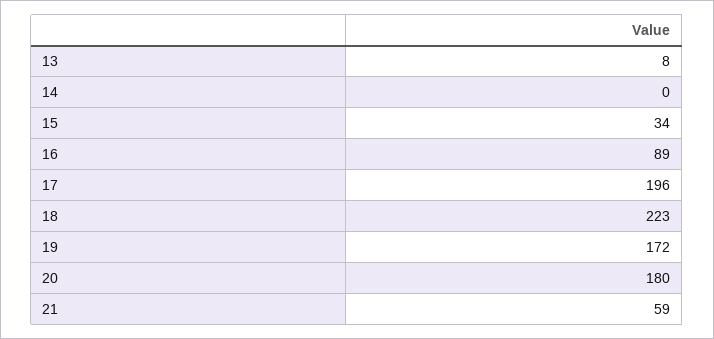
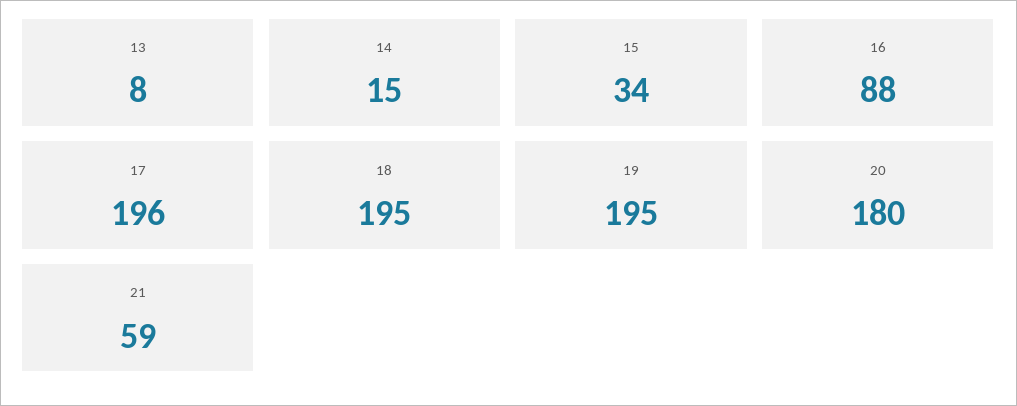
  {
    "13": 8,
-   "14": 0,
+   "14": 15,
    "15": 34,
-   "16": 89,
+   "16": 88,
    "17": 196,
-   "18": 223,
+   "18": 195,
-   "19": 172,
+   "19": 195,
    "20": 180,
    "21": 59
  }

